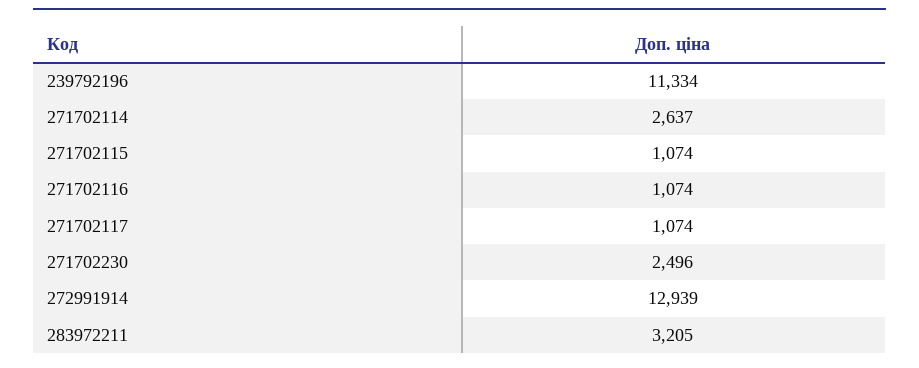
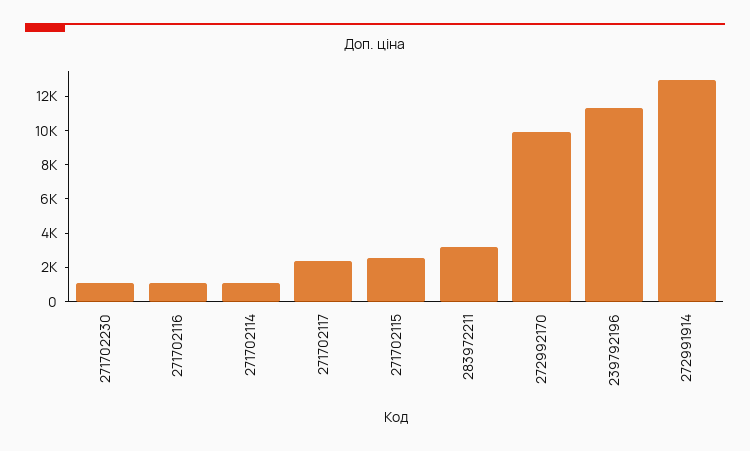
  {
    "239792196": 11334,
-   "271702114": 2637,
+   "271702114": 1000,
-   "271702115": 1074,
+   "271702115": 2500,
    "271702116": 1074,
-   "271702117": 1074,
+   "271702117": 2500,
-   "271702230": 2496,
+   "271702230": 1000,
    "272991914": 12939,
-   "283972211": 3205
+   "283972211": 3205,
+   "272992170": 10000
  }

